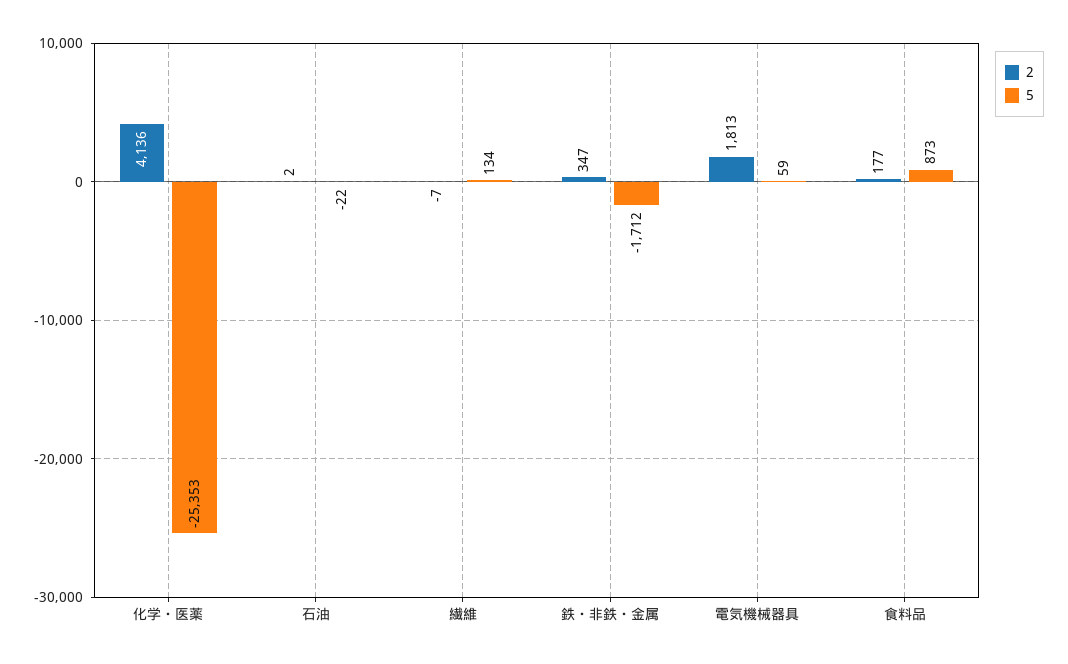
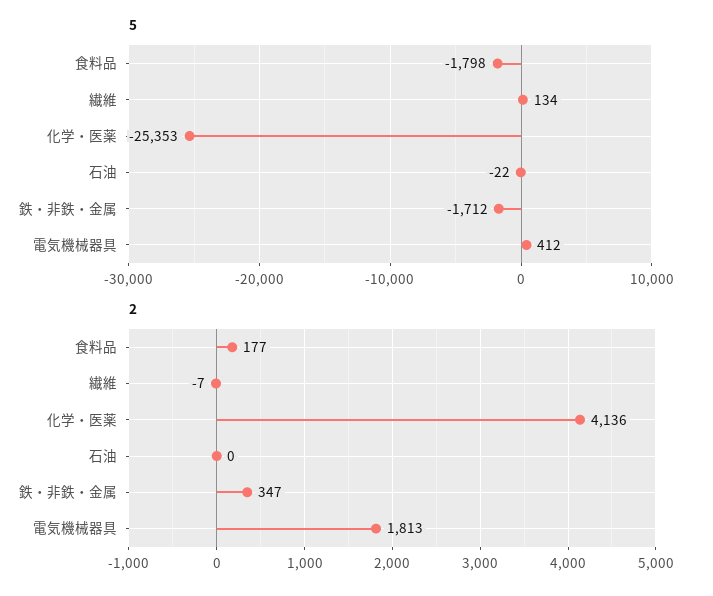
  {
    "2": {
      "化学・医薬": 4136,
-     "石油": 2,
+     "石油": 0,
      "繊維": -7,
      "鉄・非鉄・金属": 347,
      "電気機械器具": 1813,
      "食料品": 177
    },
    "5": {
      "化学・医薬": -25353,
      "石油": -22,
      "繊維": 134,
      "鉄・非鉄・金属": -1712,
-     "電気機械器具": 59,
+     "電気機械器具": 412,
-     "食料品": 873
+     "食料品": -1798
    }
  }

